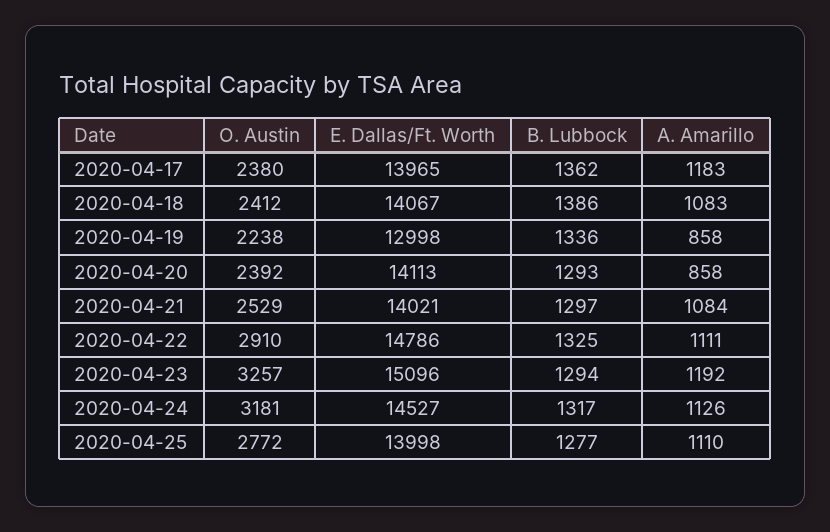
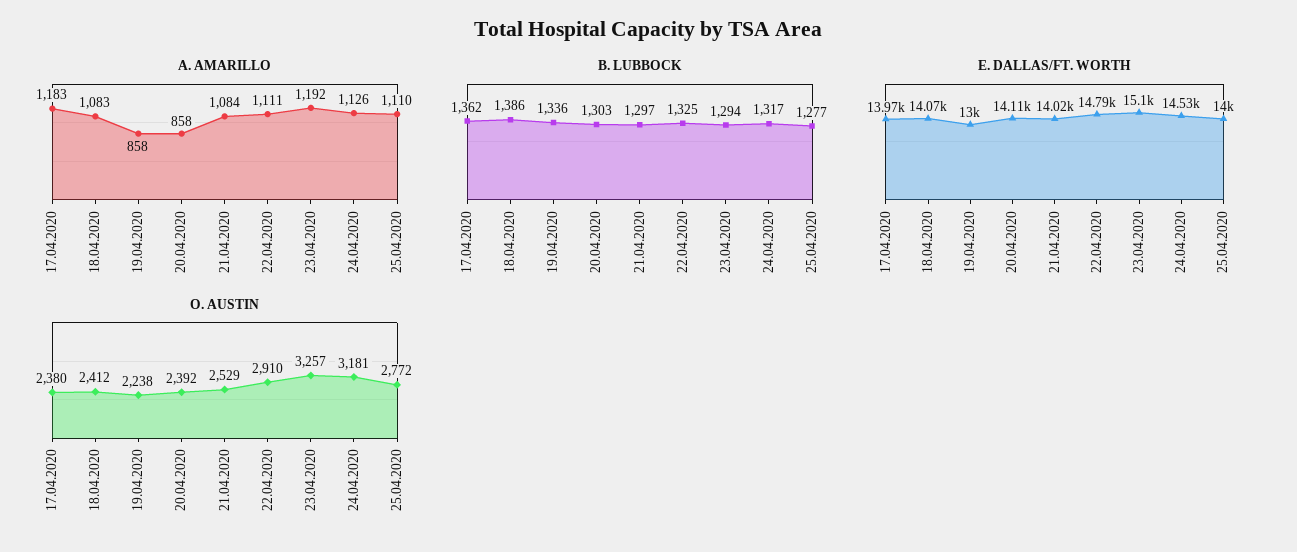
  {
    "O. Austin": {
      "2020-04-17": 2380,
      "2020-04-18": 2412,
      "2020-04-19": 2238,
      "2020-04-20": 2392,
      "2020-04-21": 2529,
      "2020-04-22": 2910,
      "2020-04-23": 3257,
      "2020-04-24": 3181,
      "2020-04-25": 2772
    },
    "E. Dallas/Ft. Worth": {
      "2020-04-17": 13965,
      "2020-04-18": 14067,
      "2020-04-19": 12998,
      "2020-04-20": 14113,
      "2020-04-21": 14021,
      "2020-04-22": 14786,
      "2020-04-23": 15096,
      "2020-04-24": 14527,
      "2020-04-25": 13998
    },
    "B. Lubbock": {
      "2020-04-17": 1362,
      "2020-04-18": 1386,
      "2020-04-19": 1336,
-     "2020-04-20": 1293,
+     "2020-04-20": 1303,
      "2020-04-21": 1297,
      "2020-04-22": 1325,
      "2020-04-23": 1294,
      "2020-04-24": 1317,
      "2020-04-25": 1277
    },
    "A. Amarillo": {
      "2020-04-17": 1183,
      "2020-04-18": 1083,
      "2020-04-19": 858,
      "2020-04-20": 858,
      "2020-04-21": 1084,
      "2020-04-22": 1111,
      "2020-04-23": 1192,
      "2020-04-24": 1126,
      "2020-04-25": 1110
    }
  }

